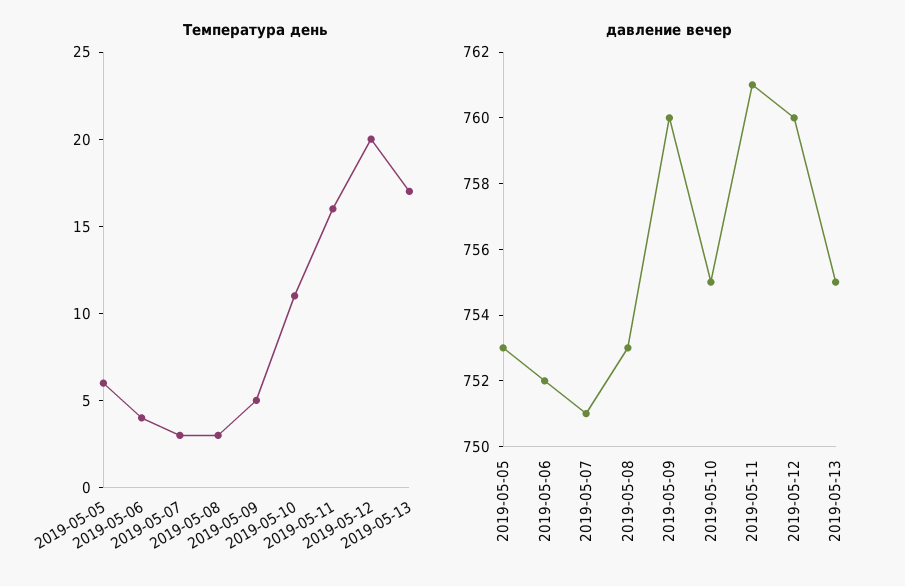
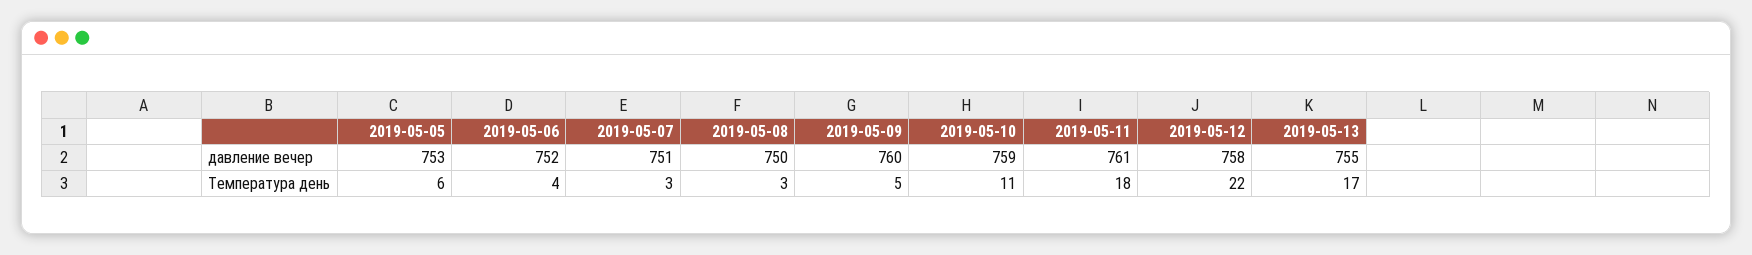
  {
    "Температура день": {
      "2019-05-05": 6,
      "2019-05-06": 4,
      "2019-05-07": 3,
      "2019-05-08": 3,
      "2019-05-09": 5,
      "2019-05-10": 11,
-     "2019-05-11": 16,
+     "2019-05-11": 18,
-     "2019-05-12": 20,
+     "2019-05-12": 22,
      "2019-05-13": 17
    },
    "давление вечер": {
      "2019-05-05": 753,
      "2019-05-06": 752,
      "2019-05-07": 751,
-     "2019-05-08": 753,
+     "2019-05-08": 750,
      "2019-05-09": 760,
-     "2019-05-10": 755,
+     "2019-05-10": 759,
      "2019-05-11": 761,
-     "2019-05-12": 760,
+     "2019-05-12": 758,
      "2019-05-13": 755
    }
  }

